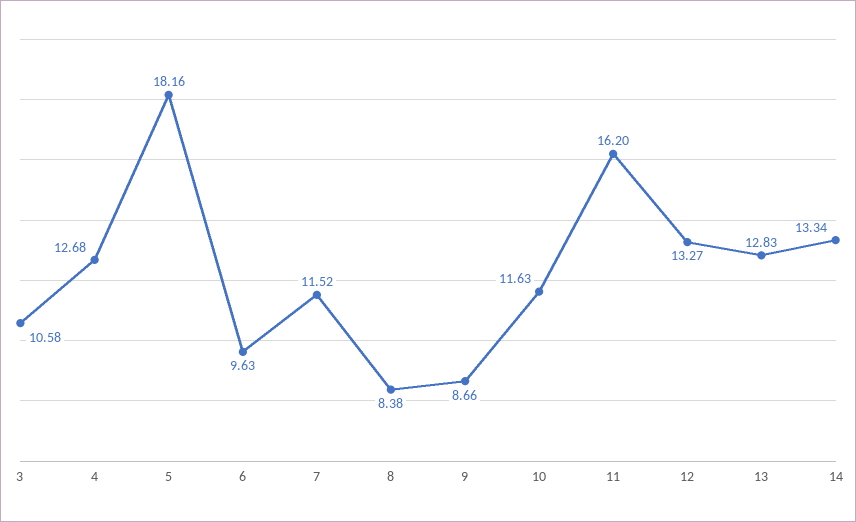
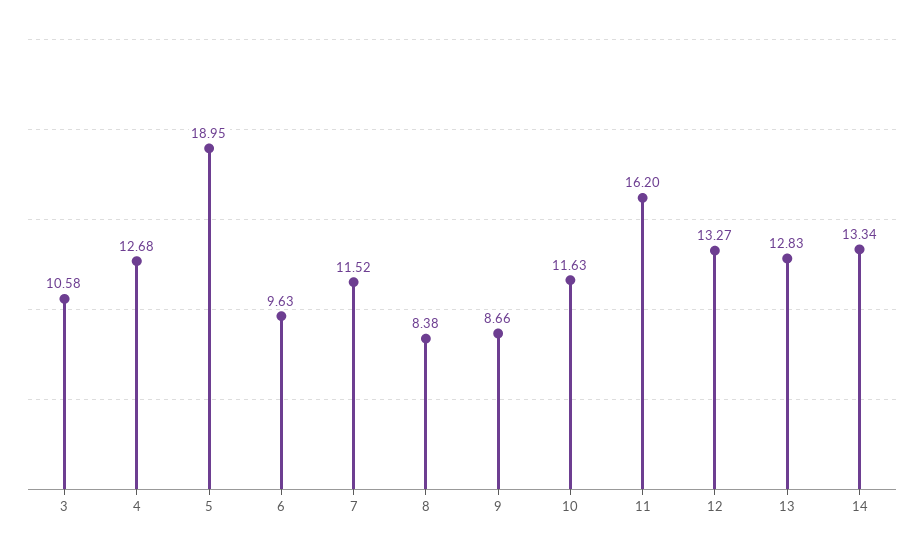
  {
    "3": 10.58,
    "4": 12.68,
-   "5": 18.16,
+   "5": 18.95,
    "6": 9.63,
    "7": 11.52,
    "8": 8.38,
    "9": 8.66,
    "10": 11.63,
    "11": 16.2,
    "12": 13.27,
    "13": 12.83,
    "14": 13.34
  }

